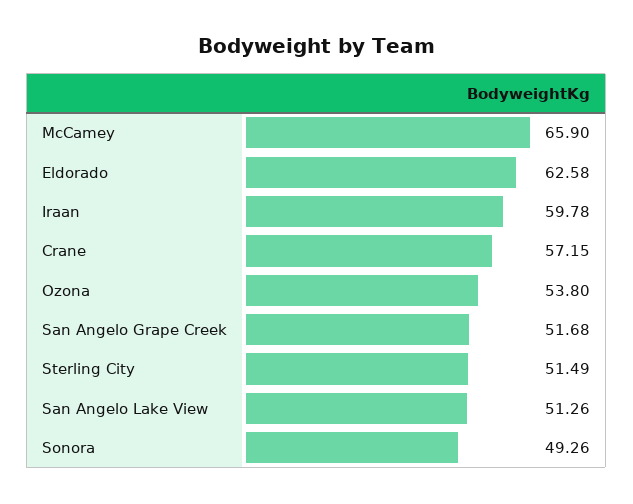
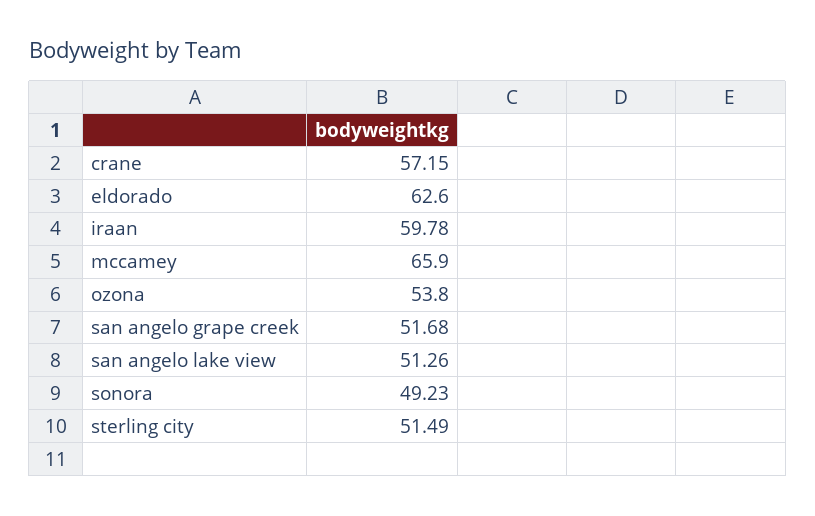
  {
    "McCamey": 65.9,
-   "Eldorado": 62.58,
+   "Eldorado": 62.6,
    "Iraan": 59.78,
    "Crane": 57.15,
    "Ozona": 53.8,
    "San Angelo Grape Creek": 51.68,
    "Sterling City": 51.49,
    "San Angelo Lake View": 51.26,
-   "Sonora": 49.26
+   "Sonora": 49.23
  }

